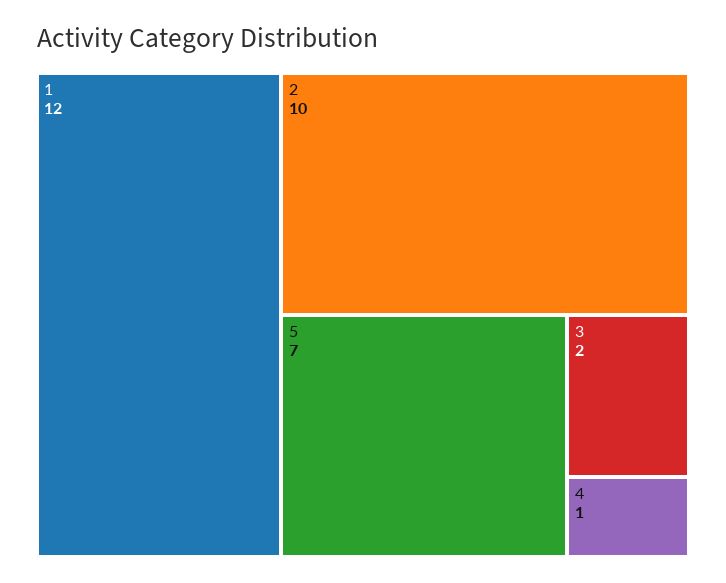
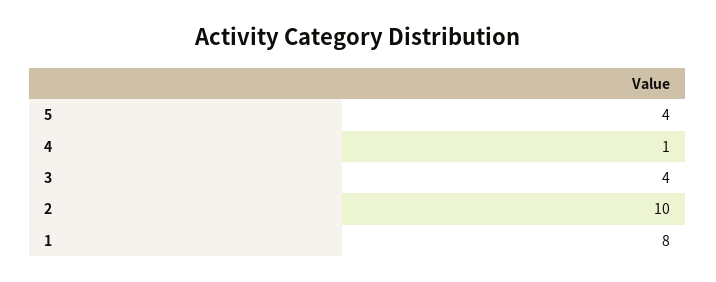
  {
-   "1": 12,
+   "1": 8,
    "2": 10,
-   "5": 7,
+   "5": 4,
-   "3": 2,
+   "3": 4,
    "4": 1
  }

